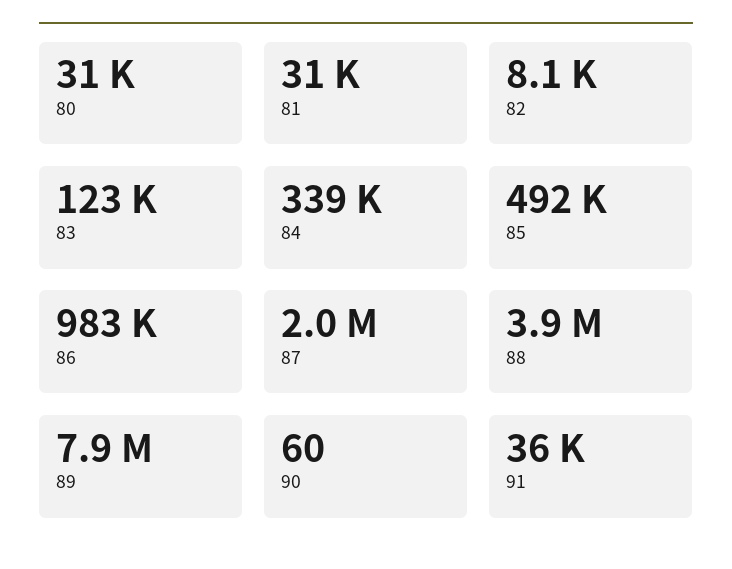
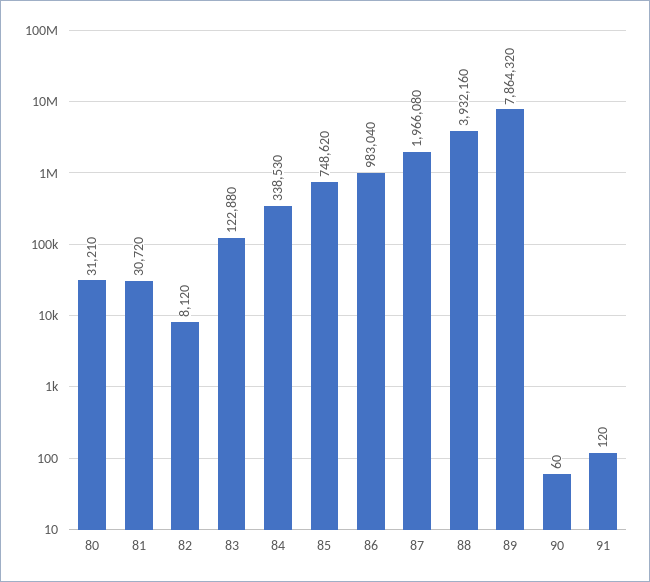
  {
    "80": 31210,
    "81": 30720,
    "82": 8120,
    "83": 122880,
    "84": 338530,
-   "85": 492000,
+   "85": 748620,
    "86": 983040,
    "87": 1966080,
    "88": 3932160,
    "89": 7864320,
    "90": 60,
-   "91": 36000
+   "91": 120
  }

